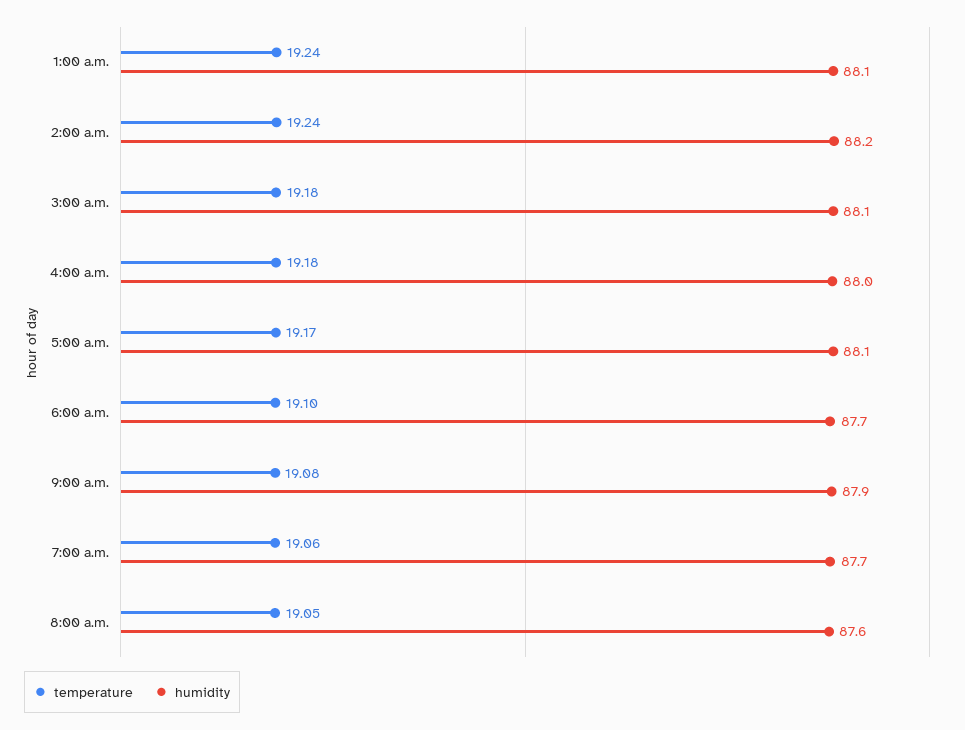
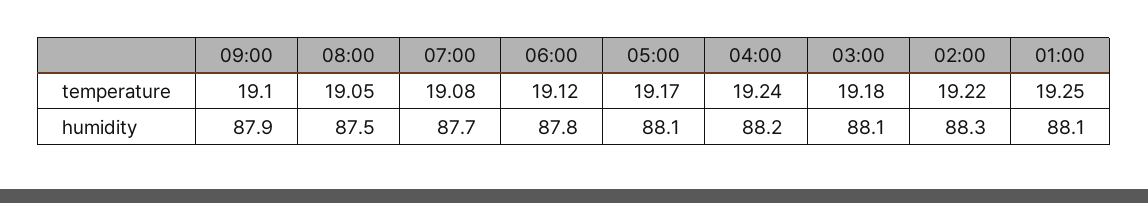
  {
    "temperature": {
-     "1:00 a.m.": 19.24,
+     "1:00 a.m.": 19.25,
-     "2:00 a.m.": 19.24,
+     "2:00 a.m.": 19.22,
      "3:00 a.m.": 19.18,
-     "4:00 a.m.": 19.18,
+     "4:00 a.m.": 19.24,
      "5:00 a.m.": 19.17,
-     "6:00 a.m.": 19.1,
+     "6:00 a.m.": 19.12,
-     "9:00 a.m.": 19.08,
+     "9:00 a.m.": 19.1,
-     "7:00 a.m.": 19.06,
+     "7:00 a.m.": 19.08,
      "8:00 a.m.": 19.05
    },
    "humidity": {
      "1:00 a.m.": 88.1,
-     "2:00 a.m.": 88.2,
+     "2:00 a.m.": 88.3,
      "3:00 a.m.": 88.1,
-     "4:00 a.m.": 88,
+     "4:00 a.m.": 88.2,
      "5:00 a.m.": 88.1,
-     "6:00 a.m.": 87.7,
+     "6:00 a.m.": 87.8,
      "9:00 a.m.": 87.9,
      "7:00 a.m.": 87.7,
-     "8:00 a.m.": 87.6
+     "8:00 a.m.": 87.5
    }
  }

